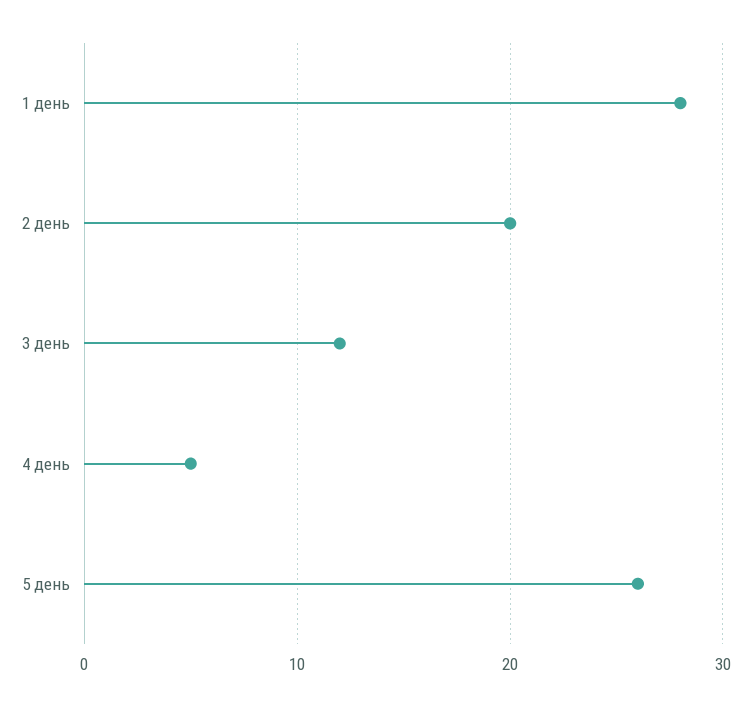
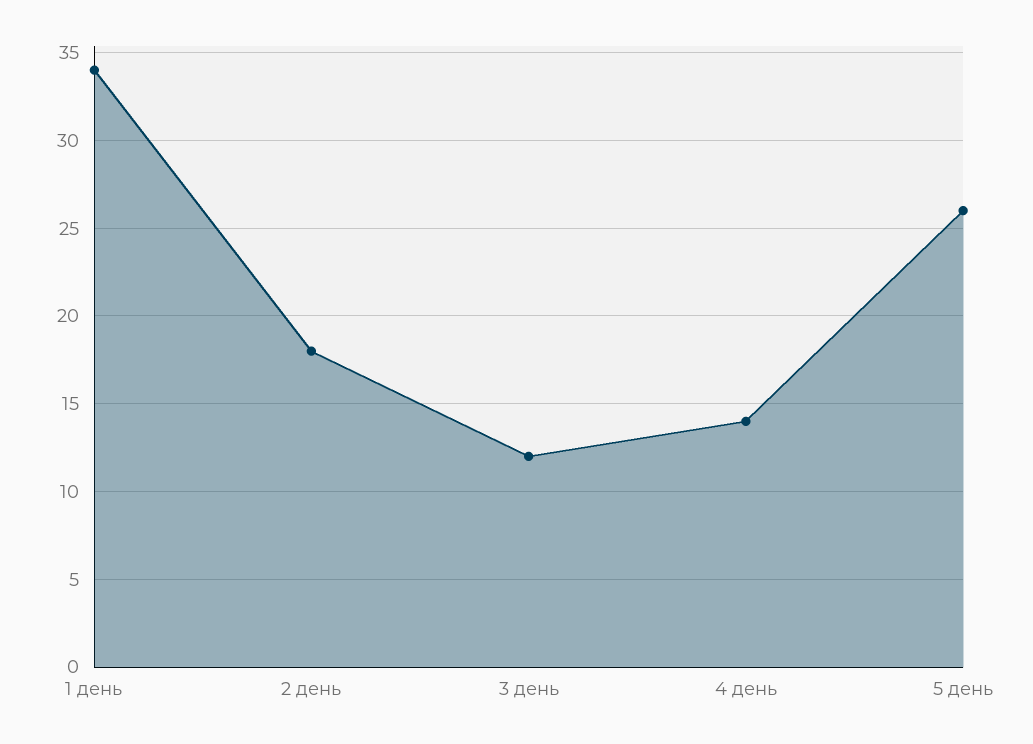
  {
-   "1 день": 28,
+   "1 день": 34,
-   "2 день": 20,
+   "2 день": 18,
    "3 день": 12,
-   "4 день": 5,
+   "4 день": 14,
    "5 день": 26
  }

